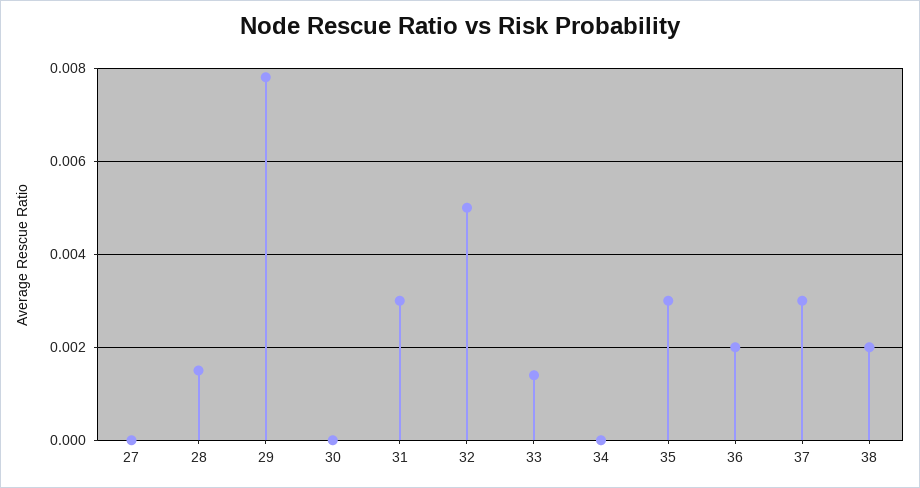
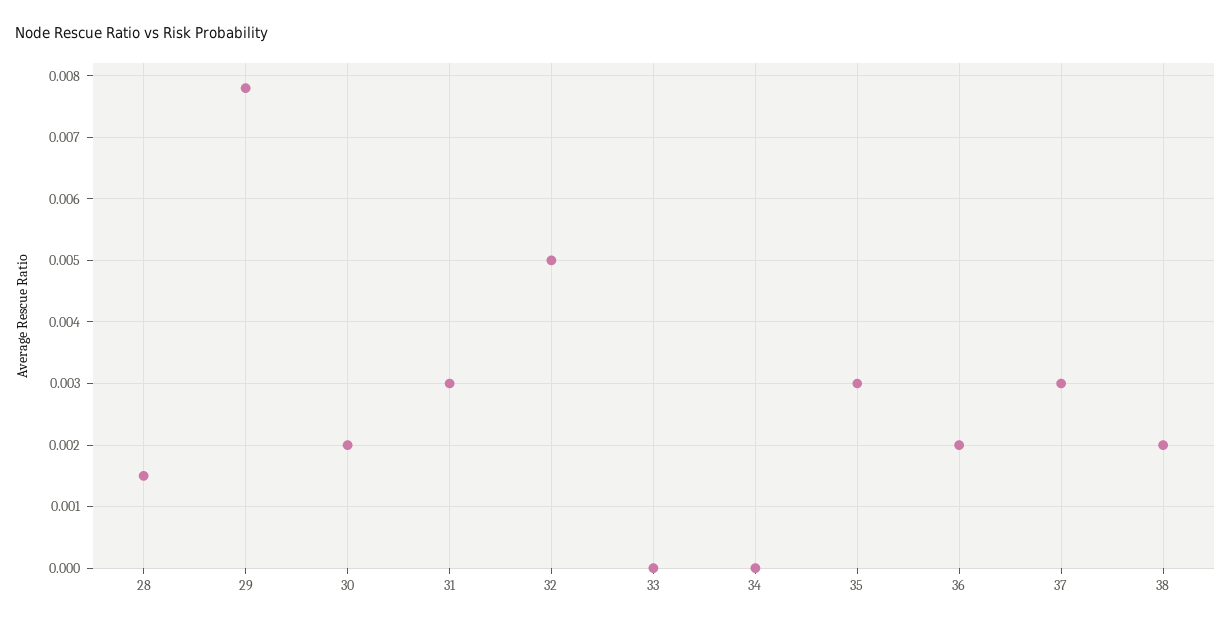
  {
-   "27": 0,
    "28": 0.0015,
    "29": 0.0078,
-   "30": 0,
+   "30": 0.002,
    "31": 0.003,
    "32": 0.005,
-   "33": 0.0015,
+   "33": 0,
    "34": 0,
    "35": 0.003,
    "36": 0.002,
    "37": 0.003,
    "38": 0.002
  }

